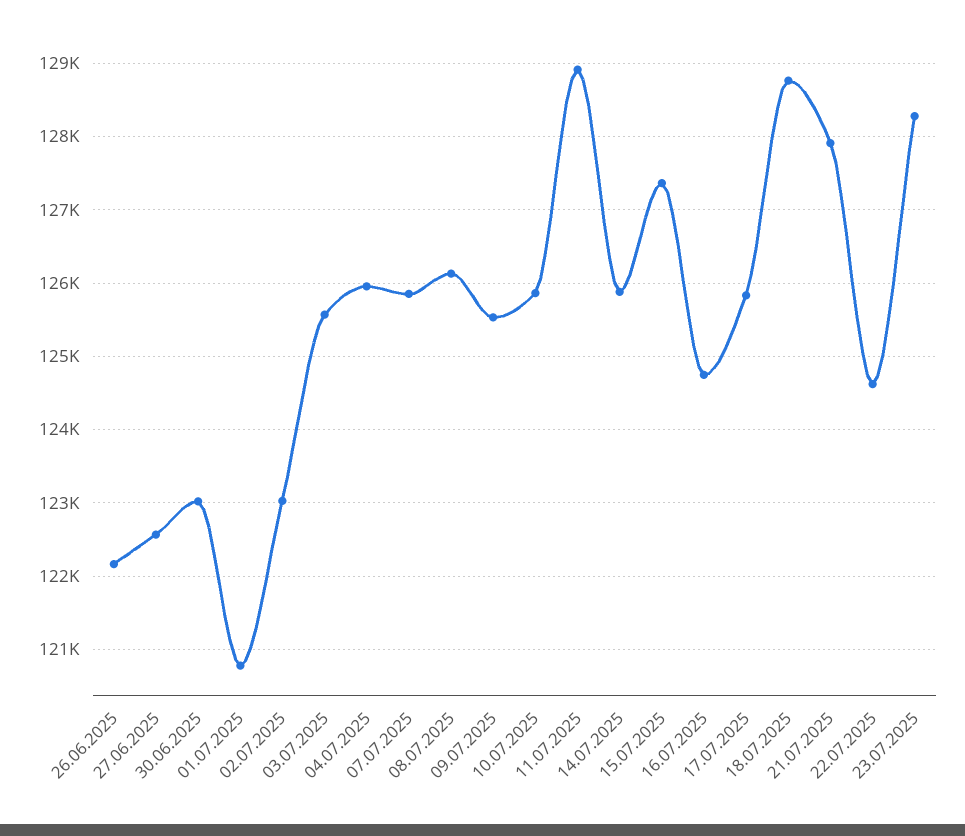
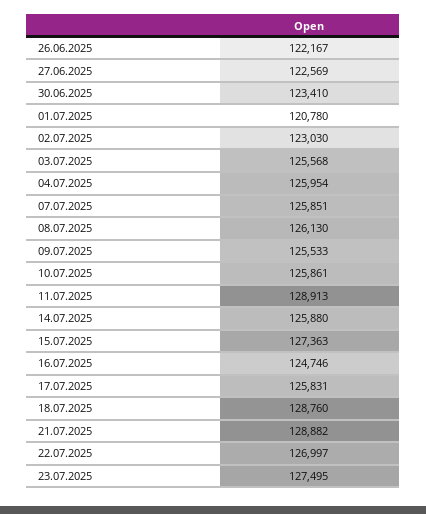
  {
    "26.06.2025": 122167,
    "27.06.2025": 122569,
-   "30.06.2025": 123000,
+   "30.06.2025": 123410,
    "01.07.2025": 120780,
    "02.07.2025": 123030,
    "03.07.2025": 125568,
    "04.07.2025": 125954,
    "07.07.2025": 125851,
    "08.07.2025": 126130,
    "09.07.2025": 125533,
    "10.07.2025": 125861,
    "11.07.2025": 128913,
    "14.07.2025": 125880,
    "15.07.2025": 127363,
    "16.07.2025": 124746,
    "17.07.2025": 125831,
    "18.07.2025": 128760,
-   "21.07.2025": 127900,
+   "21.07.2025": 128882,
-   "22.07.2025": 124600,
+   "22.07.2025": 126997,
-   "23.07.2025": 128300
+   "23.07.2025": 127495
  }

